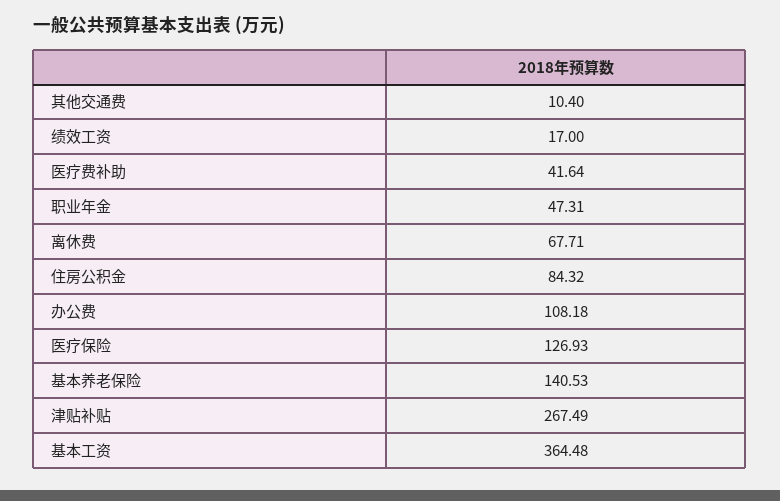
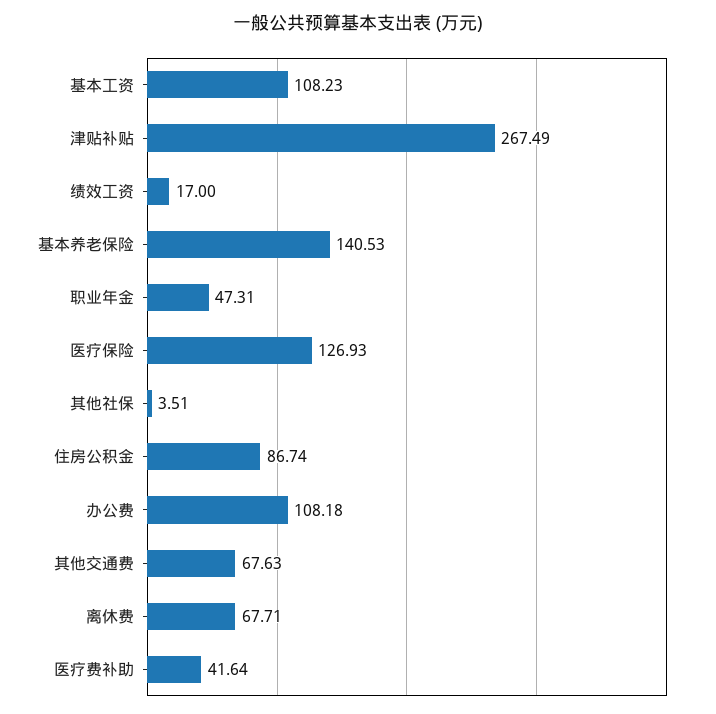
  {
-   "其他交通费": 10.4,
+   "其他交通费": 67.63,
    "绩效工资": 17,
    "医疗费补助": 41.64,
    "职业年金": 47.31,
    "离休费": 67.71,
-   "住房公积金": 84.32,
+   "住房公积金": 86.74,
    "办公费": 108.18,
    "医疗保险": 126.93,
    "基本养老保险": 140.53,
    "津贴补贴": 267.49,
-   "基本工资": 364.48
+   "基本工资": 108.23,
+   "其他社保": 3.51
  }

